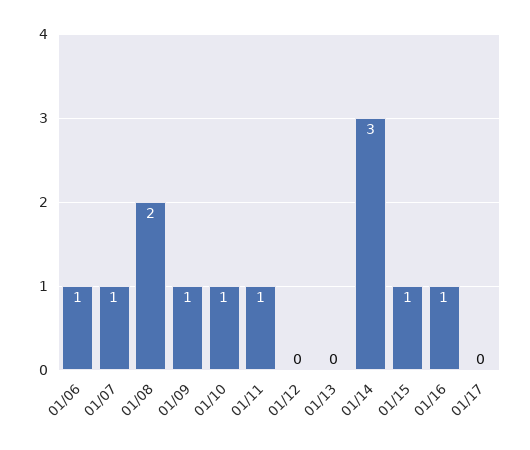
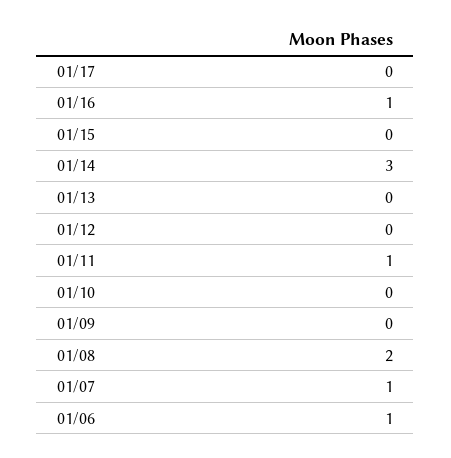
  {
    "01/06": 1,
    "01/07": 1,
    "01/08": 2,
-   "01/09": 1,
+   "01/09": 0,
-   "01/10": 1,
+   "01/10": 0,
    "01/11": 1,
    "01/12": 0,
    "01/13": 0,
    "01/14": 3,
-   "01/15": 1,
+   "01/15": 0,
    "01/16": 1,
    "01/17": 0
  }

